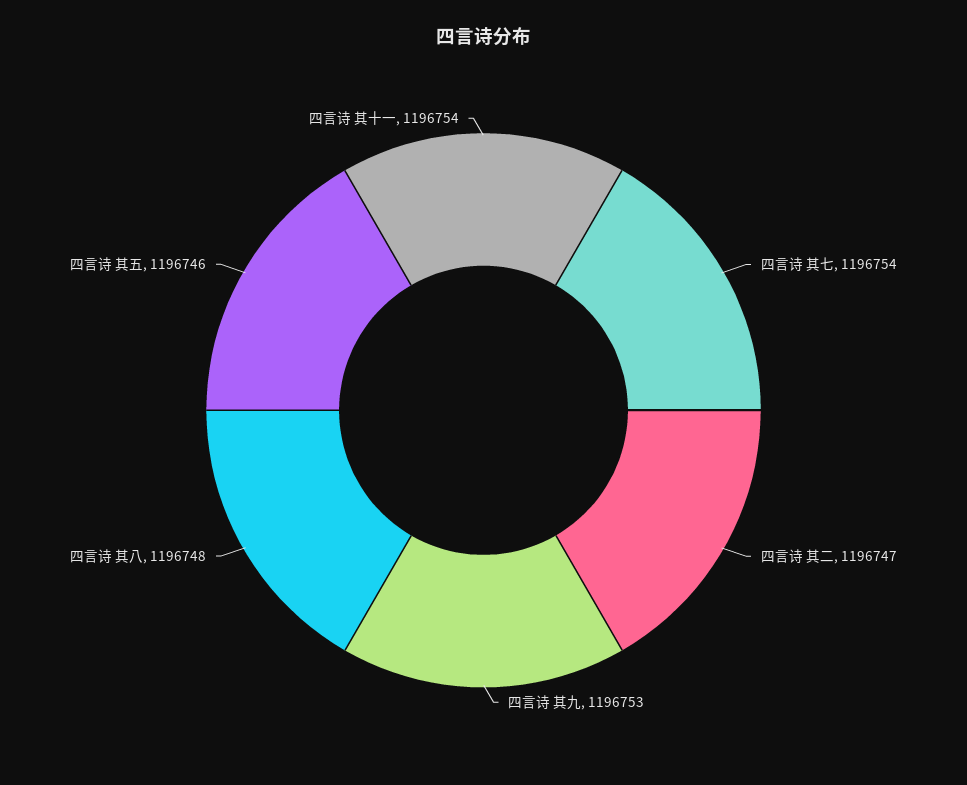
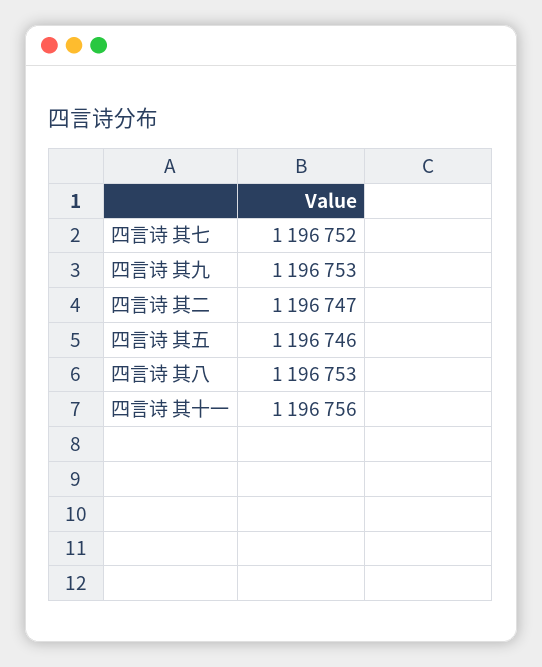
  {
-   "四言诗 其七": 1196754,
+   "四言诗 其七": 1196752,
    "四言诗 其二": 1196747,
    "四言诗 其九": 1196753,
-   "四言诗 其八": 1196748,
+   "四言诗 其八": 1196753,
    "四言诗 其五": 1196746,
-   "四言诗 其十一": 1196754
+   "四言诗 其十一": 1196756
  }

